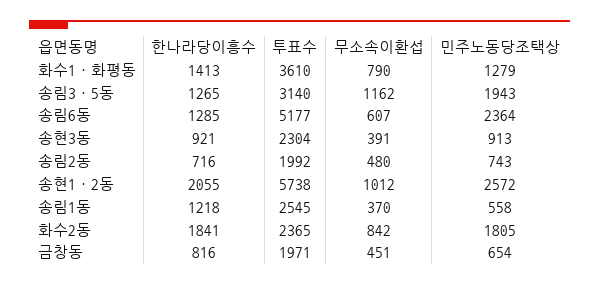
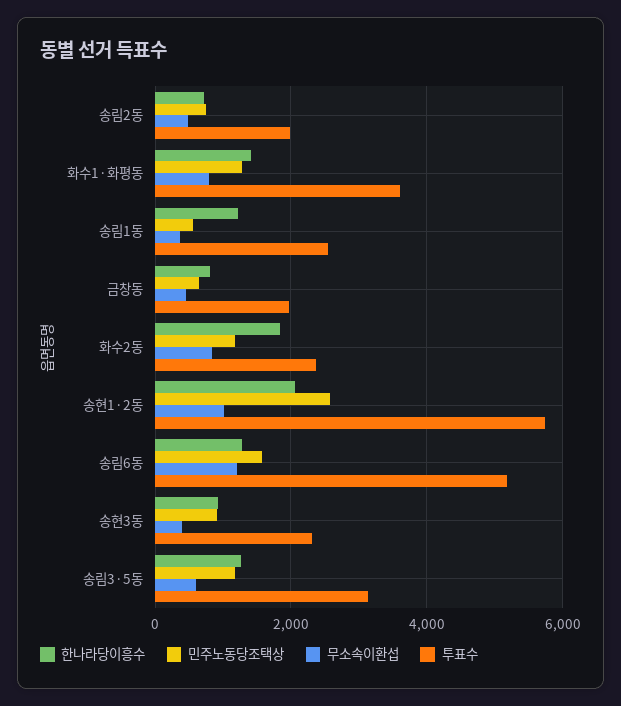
  {
    "한나라당이흥수": {
      "화수1·화평동": 1413,
      "송림3·5동": 1265,
      "송림6동": 1285,
      "송현3동": 921,
      "송림2동": 716,
      "송현1·2동": 2055,
      "송림1동": 1218,
      "화수2동": 1841,
      "금창동": 816
    },
    "투표수": {
      "화수1·화평동": 3610,
      "송림3·5동": 3140,
      "송림6동": 5177,
      "송현3동": 2304,
      "송림2동": 1992,
      "송현1·2동": 5738,
      "송림1동": 2545,
      "화수2동": 2365,
      "금창동": 1971
    },
    "무소속이환섭": {
      "화수1·화평동": 790,
-     "송림3·5동": 1162,
+     "송림3·5동": 600,
-     "송림6동": 607,
+     "송림6동": 1200,
      "송현3동": 391,
      "송림2동": 480,
      "송현1·2동": 1012,
      "송림1동": 370,
      "화수2동": 842,
      "금창동": 451
    },
    "민주노동당조택상": {
      "화수1·화평동": 1279,
-     "송림3·5동": 1943,
+     "송림3·5동": 1200,
-     "송림6동": 2364,
+     "송림6동": 1600,
      "송현3동": 913,
      "송림2동": 743,
      "송현1·2동": 2572,
      "송림1동": 558,
-     "화수2동": 1805,
+     "화수2동": 1200,
      "금창동": 654
    }
  }

